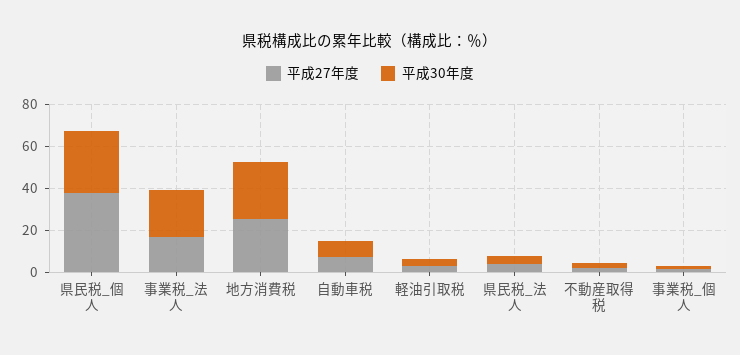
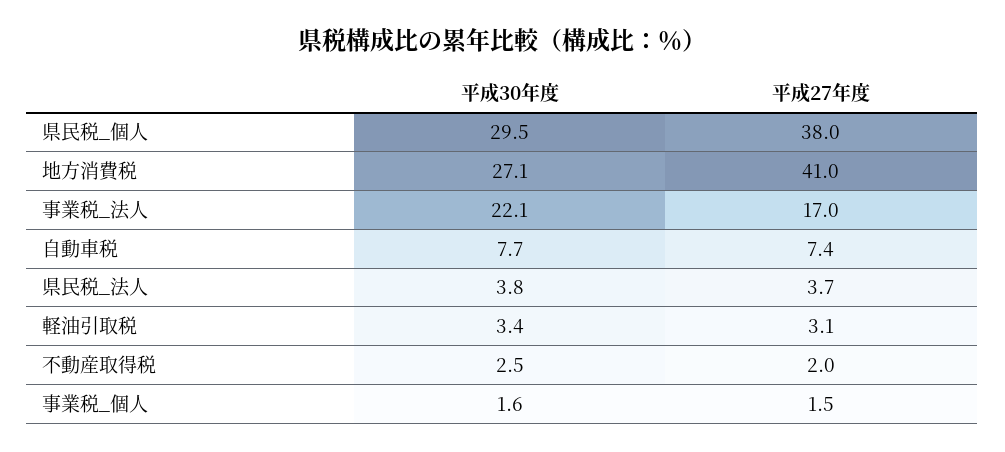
  {
    "平成27年度": {
      "県民税_個人": 38,
      "事業税_法人": 17,
-     "地方消費税": 25,
+     "地方消費税": 41,
      "自動車税": 7.4,
      "軽油引取税": 3.1,
      "県民税_法人": 3.7,
      "不動産取得税": 2,
      "事業税_個人": 1.5
    },
    "平成30年度": {
      "県民税_個人": 29.5,
      "事業税_法人": 22.1,
      "地方消費税": 27.1,
      "自動車税": 7.7,
      "軽油引取税": 3.4,
      "県民税_法人": 3.8,
      "不動産取得税": 2.5,
      "事業税_個人": 1.6
    }
  }

